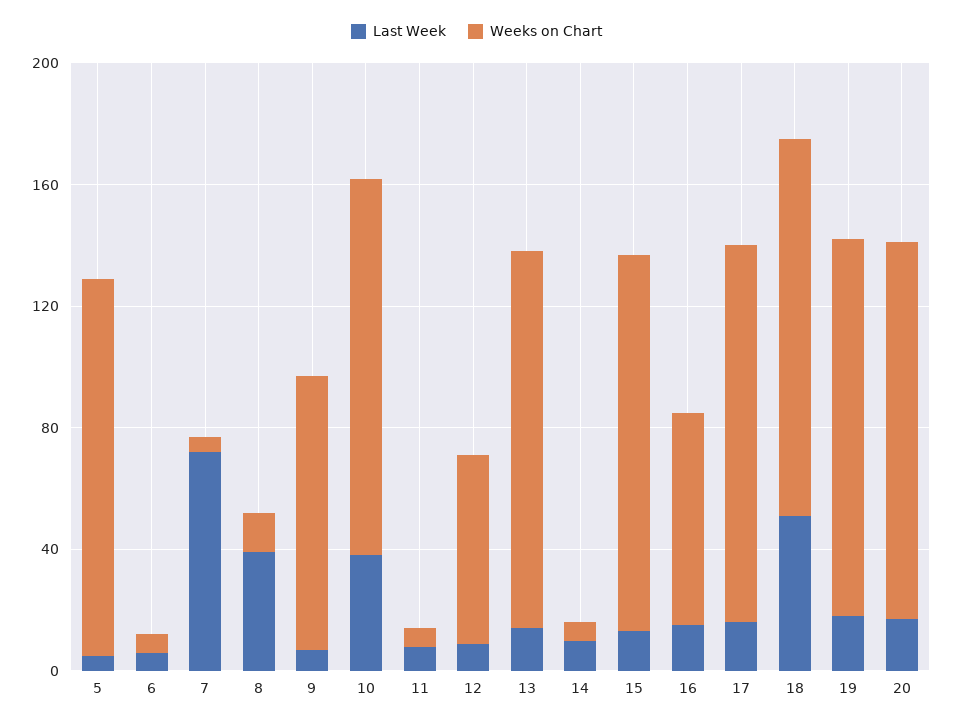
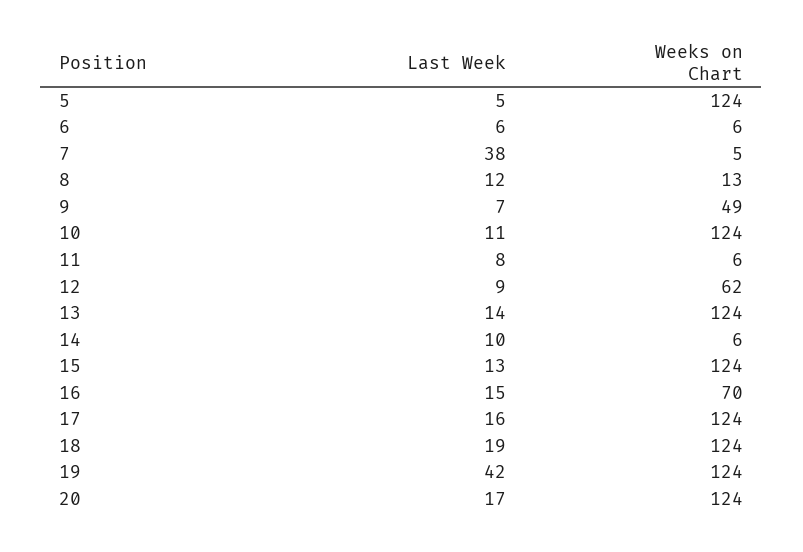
  {
    "Last Week": {
      "5": 5,
      "6": 6,
-     "7": 70,
+     "7": 38,
-     "8": 40,
+     "8": 12,
      "9": 7,
-     "10": 40,
+     "10": 11,
      "11": 8,
      "12": 9,
      "13": 14,
      "14": 10,
      "15": 13,
      "16": 15,
      "17": 16,
-     "18": 50,
+     "18": 19,
-     "19": 20,
+     "19": 42,
      "20": 17
    },
    "Weeks on Chart": {
      "5": 124,
      "6": 6,
      "7": 5,
      "8": 13,
-     "9": 90,
+     "9": 49,
      "10": 124,
      "11": 6,
      "12": 62,
      "13": 124,
      "14": 6,
      "15": 124,
      "16": 70,
      "17": 124,
      "18": 124,
      "19": 124,
      "20": 124
    }
  }

